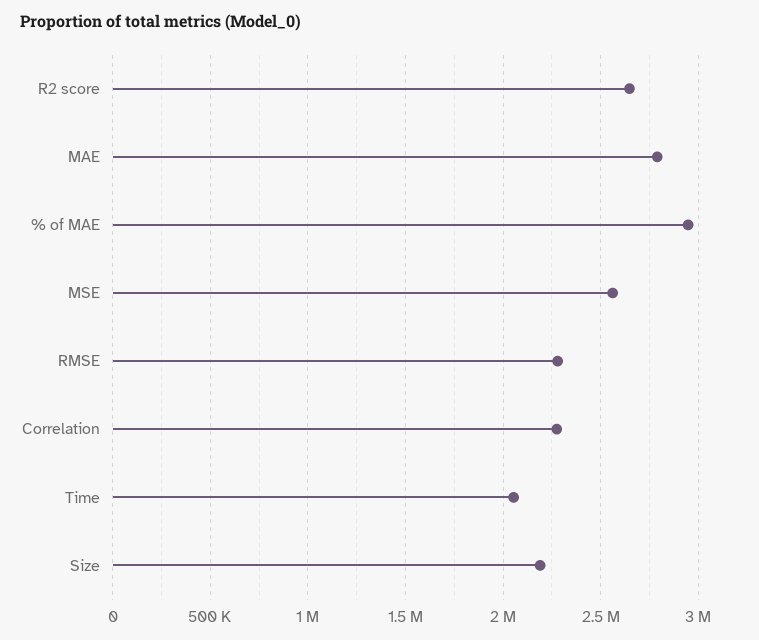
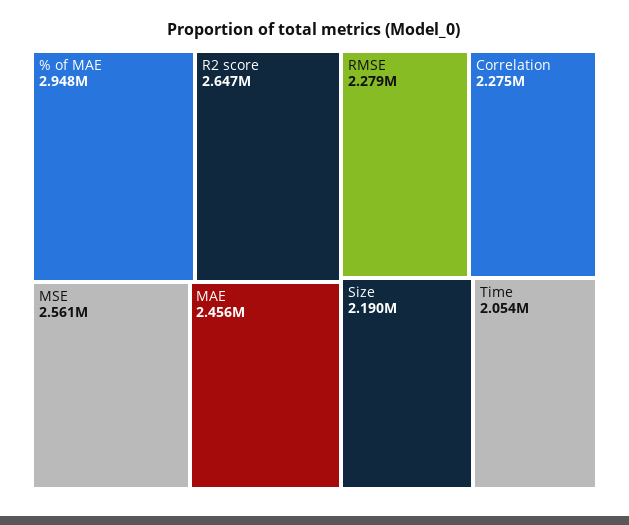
  {
    "R2 score": 2647000,
-   "MAE": 2800000,
+   "MAE": 2456000,
    "% of MAE": 2948000,
    "MSE": 2561000,
    "RMSE": 2279000,
    "Correlation": 2275000,
    "Time": 2054000,
    "Size": 2190000
  }

